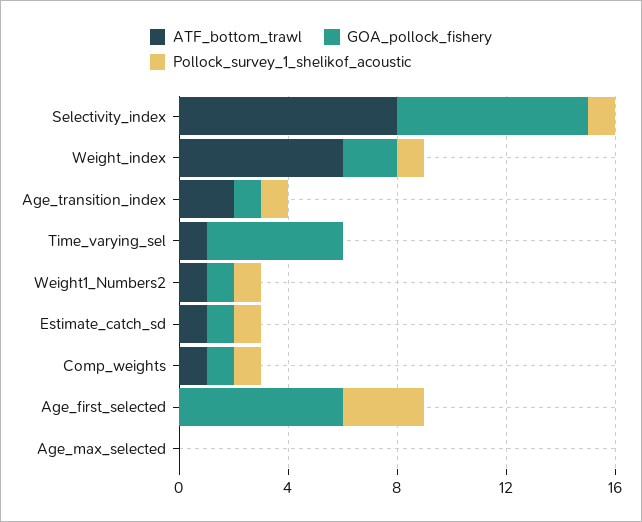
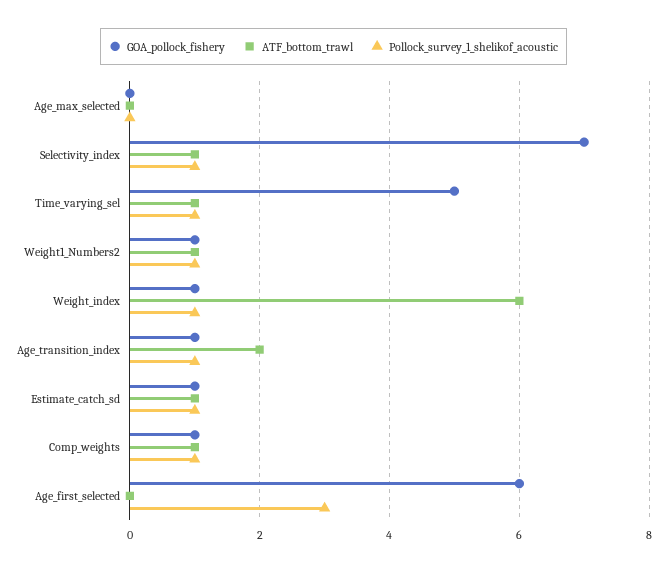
  {
    "ATF_bottom_trawl": {
-     "Selectivity_index": 8,
+     "Selectivity_index": 1,
      "Weight_index": 6,
      "Age_transition_index": 2,
      "Time_varying_sel": 1,
      "Weight1_Numbers2": 1,
      "Estimate_catch_sd": 1,
      "Comp_weights": 1,
      "Age_first_selected": 0,
      "Age_max_selected": 0
    },
    "GOA_pollock_fishery": {
      "Selectivity_index": 7,
-     "Weight_index": 2,
+     "Weight_index": 1,
      "Age_transition_index": 1,
      "Time_varying_sel": 5,
      "Weight1_Numbers2": 1,
      "Estimate_catch_sd": 1,
      "Comp_weights": 1,
      "Age_first_selected": 6,
      "Age_max_selected": 0
    },
    "Pollock_survey_1_shelikof_acoustic": {
      "Selectivity_index": 1,
      "Weight_index": 1,
      "Age_transition_index": 1,
-     "Time_varying_sel": 0,
+     "Time_varying_sel": 1,
      "Weight1_Numbers2": 1,
      "Estimate_catch_sd": 1,
      "Comp_weights": 1,
      "Age_first_selected": 3,
      "Age_max_selected": 0
    }
  }

